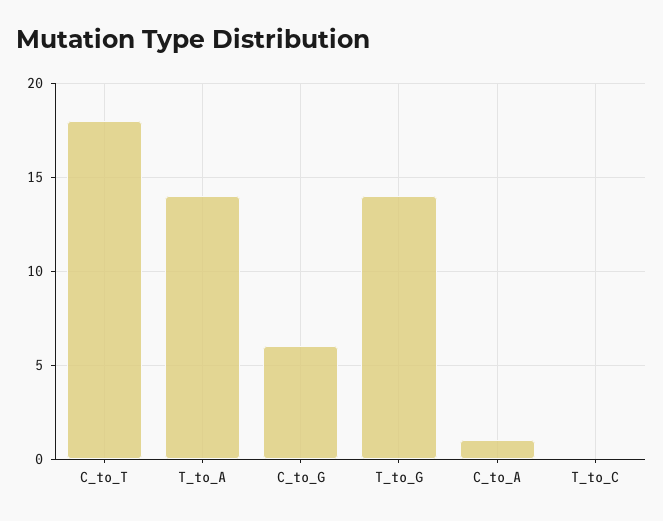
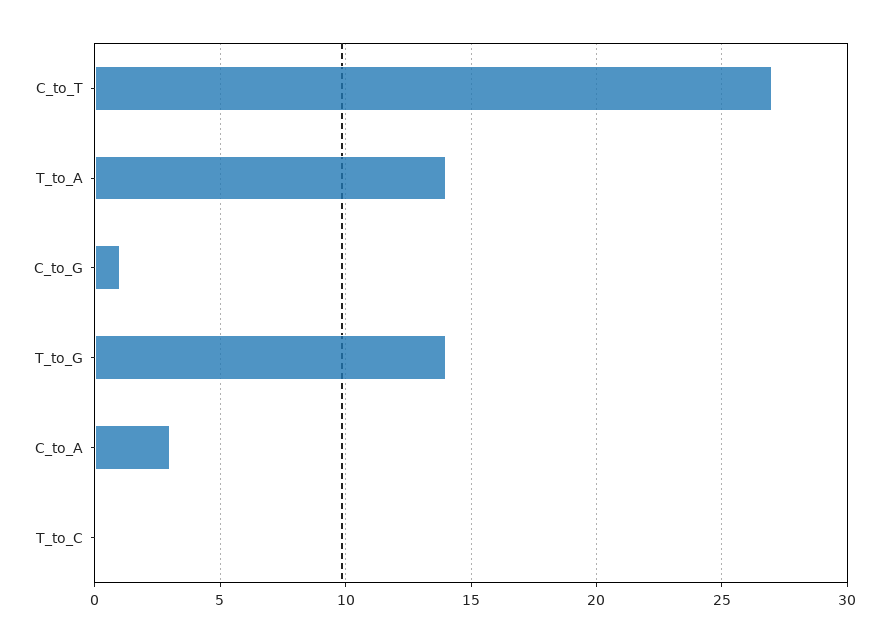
  {
-   "C_to_T": 18,
+   "C_to_T": 27,
    "T_to_A": 14,
-   "C_to_G": 6,
+   "C_to_G": 1,
    "T_to_G": 14,
-   "C_to_A": 1,
+   "C_to_A": 3,
    "T_to_C": 0
  }

